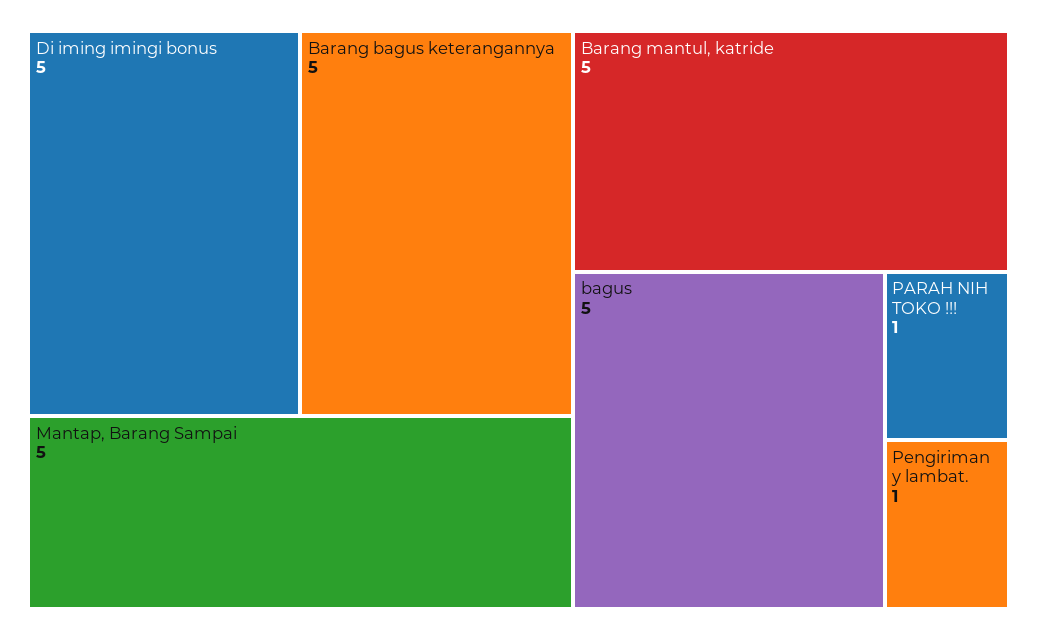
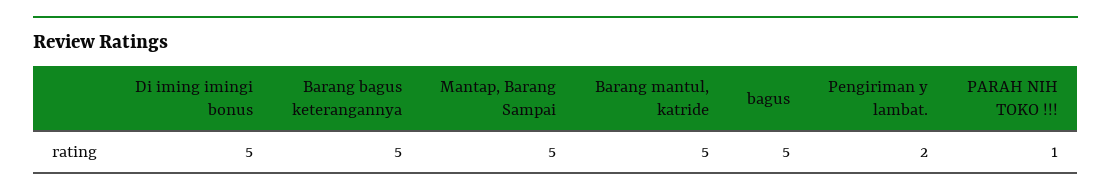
  {
    "Di iming imingi bonus": 5,
    "Barang bagus keterangannya": 5,
    "Mantap, Barang Sampai": 5,
    "Barang mantul, katride": 5,
    "bagus": 5,
    "PARAH NIH TOKO !!!": 1,
-   "Pengiriman y lambat.": 1
+   "Pengiriman y lambat.": 2
  }

